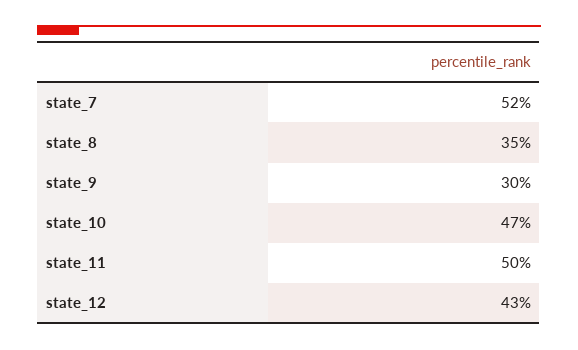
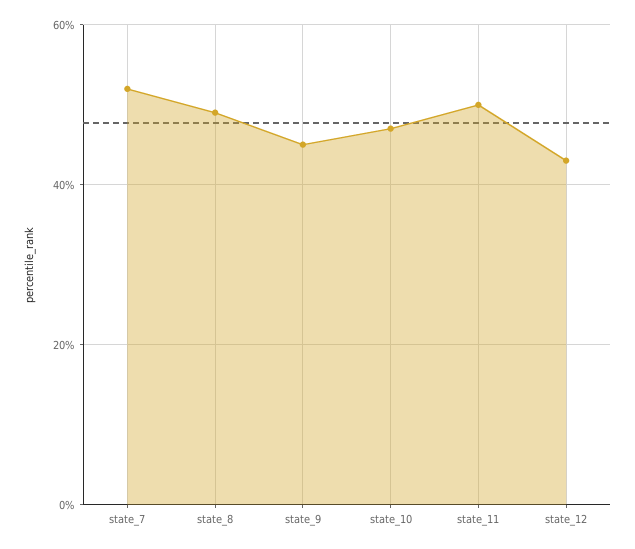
  {
    "state_7": 52,
-   "state_8": 35,
+   "state_8": 50,
-   "state_9": 30,
+   "state_9": 45,
    "state_10": 47,
    "state_11": 50,
    "state_12": 43
  }

